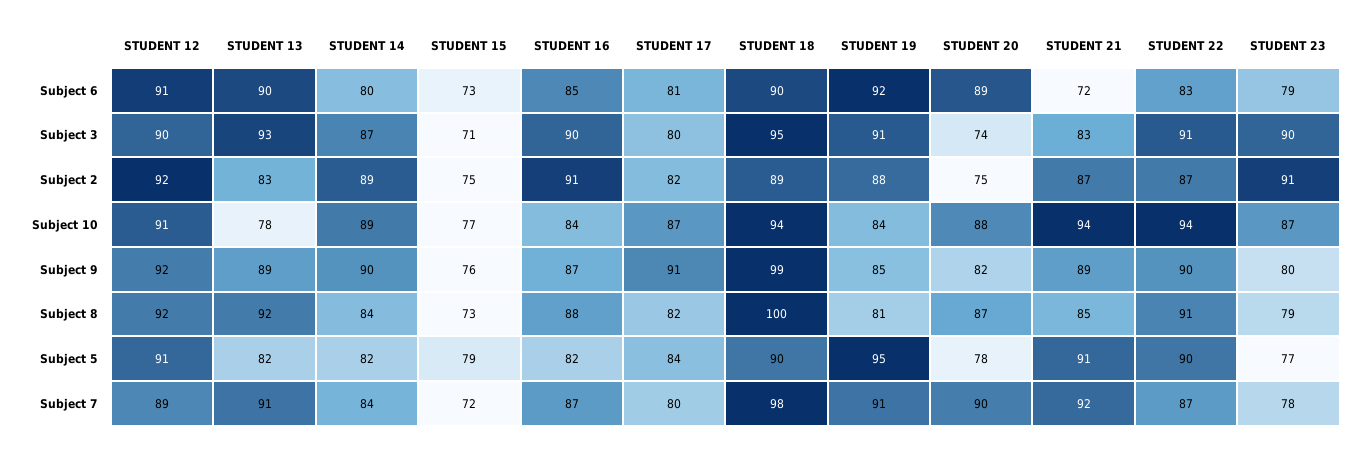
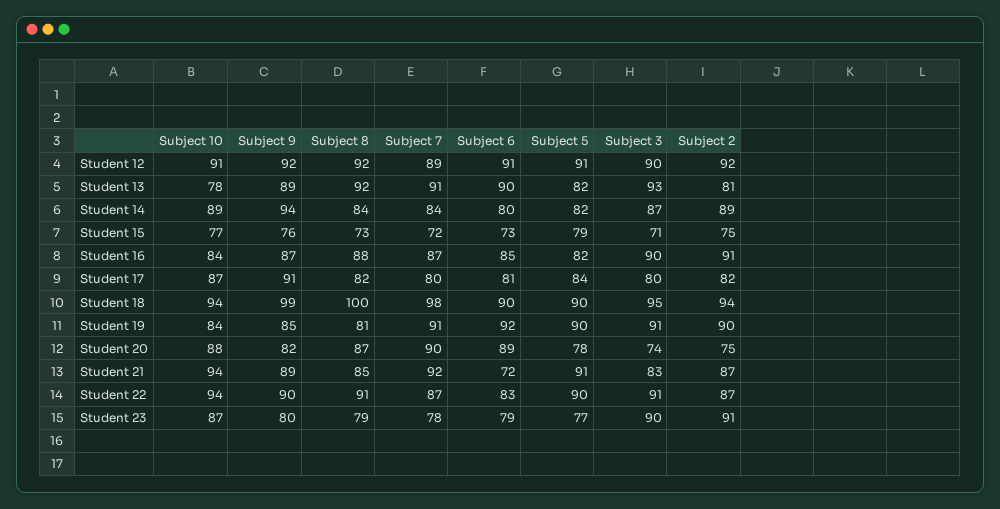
  {
    "STUDENT 12": {
      "Subject 6": 91,
      "Subject 3": 90,
      "Subject 2": 92,
      "Subject 10": 91,
      "Subject 9": 92,
      "Subject 8": 92,
      "Subject 5": 91,
      "Subject 7": 89
    },
    "STUDENT 13": {
      "Subject 6": 90,
      "Subject 3": 93,
-     "Subject 2": 83,
+     "Subject 2": 81,
      "Subject 10": 78,
      "Subject 9": 89,
      "Subject 8": 92,
      "Subject 5": 82,
      "Subject 7": 91
    },
    "STUDENT 14": {
      "Subject 6": 80,
      "Subject 3": 87,
      "Subject 2": 89,
      "Subject 10": 89,
-     "Subject 9": 90,
+     "Subject 9": 94,
      "Subject 8": 84,
      "Subject 5": 82,
      "Subject 7": 84
    },
    "STUDENT 15": {
      "Subject 6": 73,
      "Subject 3": 71,
      "Subject 2": 75,
      "Subject 10": 77,
      "Subject 9": 76,
      "Subject 8": 73,
      "Subject 5": 79,
      "Subject 7": 72
    },
    "STUDENT 16": {
      "Subject 6": 85,
      "Subject 3": 90,
      "Subject 2": 91,
      "Subject 10": 84,
      "Subject 9": 87,
      "Subject 8": 88,
      "Subject 5": 82,
      "Subject 7": 87
    },
    "STUDENT 17": {
      "Subject 6": 81,
      "Subject 3": 80,
      "Subject 2": 82,
      "Subject 10": 87,
      "Subject 9": 91,
      "Subject 8": 82,
      "Subject 5": 84,
      "Subject 7": 80
    },
    "STUDENT 18": {
      "Subject 6": 90,
      "Subject 3": 95,
-     "Subject 2": 89,
+     "Subject 2": 94,
      "Subject 10": 94,
      "Subject 9": 99,
      "Subject 8": 100,
      "Subject 5": 90,
      "Subject 7": 98
    },
    "STUDENT 19": {
      "Subject 6": 92,
      "Subject 3": 91,
-     "Subject 2": 88,
+     "Subject 2": 90,
      "Subject 10": 84,
      "Subject 9": 85,
      "Subject 8": 81,
-     "Subject 5": 95,
+     "Subject 5": 90,
      "Subject 7": 91
    },
    "STUDENT 20": {
      "Subject 6": 89,
      "Subject 3": 74,
      "Subject 2": 75,
      "Subject 10": 88,
      "Subject 9": 82,
      "Subject 8": 87,
      "Subject 5": 78,
      "Subject 7": 90
    },
    "STUDENT 21": {
      "Subject 6": 72,
      "Subject 3": 83,
      "Subject 2": 87,
      "Subject 10": 94,
      "Subject 9": 89,
      "Subject 8": 85,
      "Subject 5": 91,
      "Subject 7": 92
    },
    "STUDENT 22": {
      "Subject 6": 83,
      "Subject 3": 91,
      "Subject 2": 87,
      "Subject 10": 94,
      "Subject 9": 90,
      "Subject 8": 91,
      "Subject 5": 90,
      "Subject 7": 87
    },
    "STUDENT 23": {
      "Subject 6": 79,
      "Subject 3": 90,
      "Subject 2": 91,
      "Subject 10": 87,
      "Subject 9": 80,
      "Subject 8": 79,
      "Subject 5": 77,
      "Subject 7": 78
    }
  }

